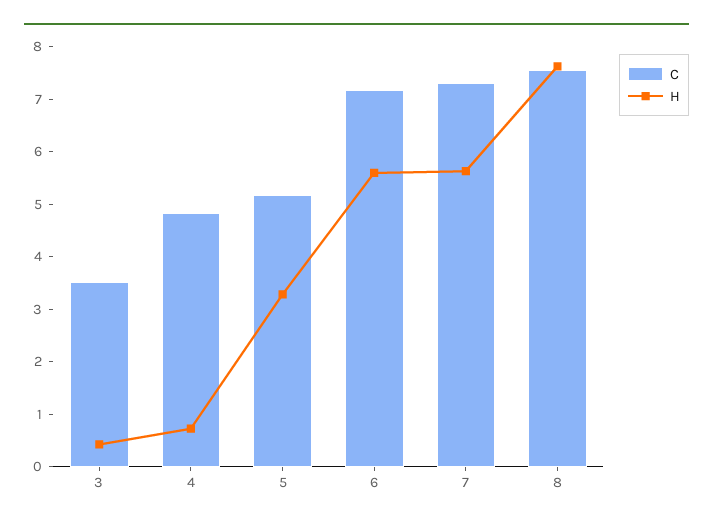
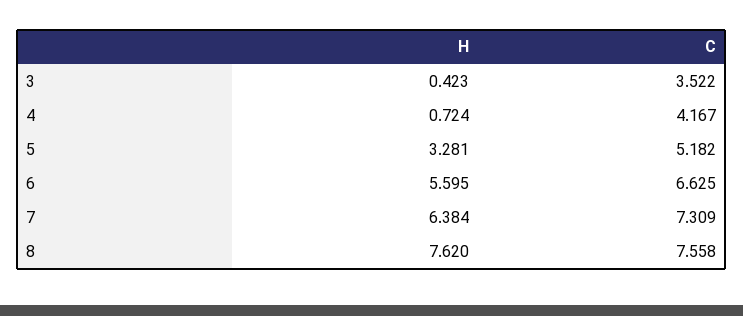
  {
    "C": {
      "3": 3.522,
-     "4": 4.8,
+     "4": 4.167,
      "5": 5.182,
-     "6": 7.2,
+     "6": 6.625,
      "7": 7.309,
      "8": 7.558
    },
    "H": {
      "3": 0.423,
      "4": 0.724,
      "5": 3.281,
      "6": 5.595,
-     "7": 5.6,
+     "7": 6.384,
      "8": 7.62
    }
  }

